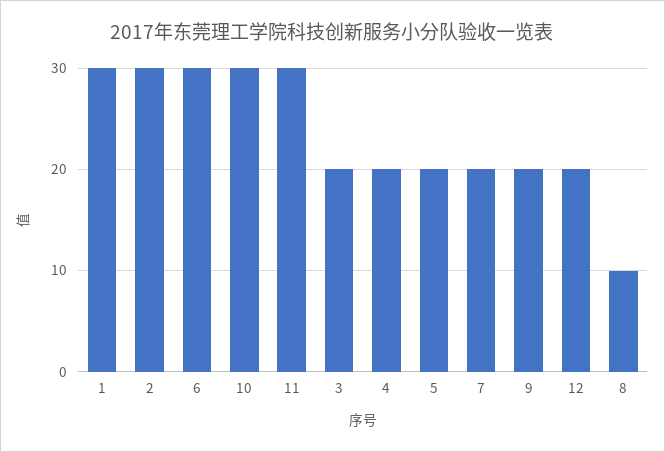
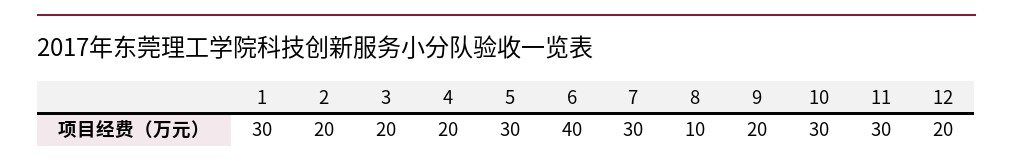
  {
    "1": 30,
-   "2": 30,
+   "2": 20,
-   "6": 30,
+   "6": 40,
    "10": 30,
    "11": 30,
    "3": 20,
    "4": 20,
-   "5": 20,
+   "5": 30,
-   "7": 20,
+   "7": 30,
    "9": 20,
    "12": 20,
    "8": 10
  }

